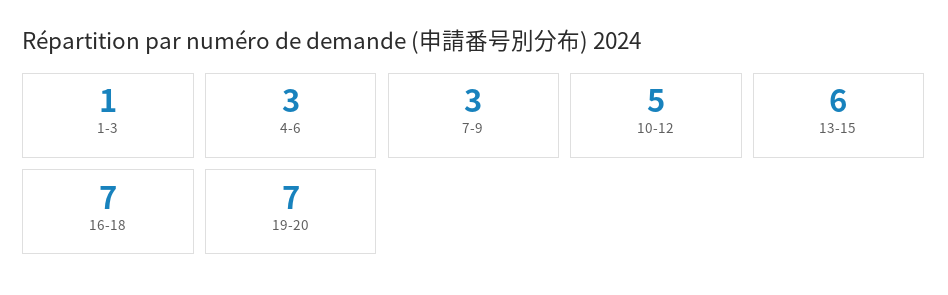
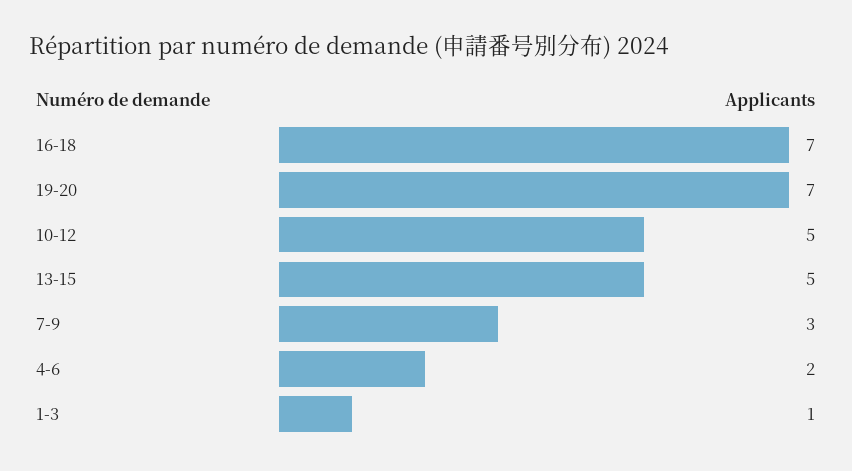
  {
    "1-3": 1,
-   "4-6": 3,
+   "4-6": 2,
    "7-9": 3,
    "10-12": 5,
-   "13-15": 6,
+   "13-15": 5,
    "16-18": 7,
    "19-20": 7
  }

